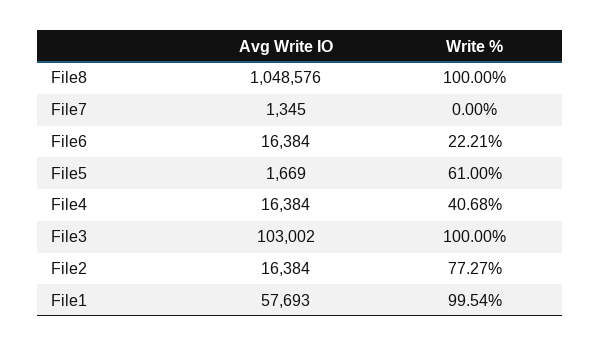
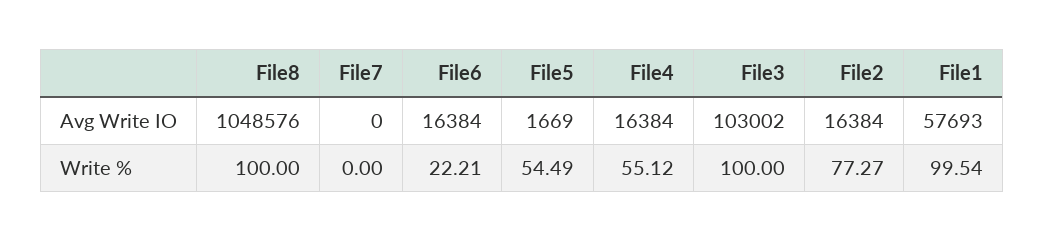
  {
    "Avg Write IO": {
      "File8": 1048576,
-     "File7": 1345,
+     "File7": 0,
      "File6": 16384,
      "File5": 1669,
      "File4": 16384,
      "File3": 103002,
      "File2": 16384,
      "File1": 57693
    },
    "Write %": {
      "File8": 100,
      "File7": 0,
      "File6": 22.21,
-     "File5": 61,
+     "File5": 54.49,
-     "File4": 40.68,
+     "File4": 55.12,
      "File3": 100,
      "File2": 77.27,
      "File1": 99.54
    }
  }

